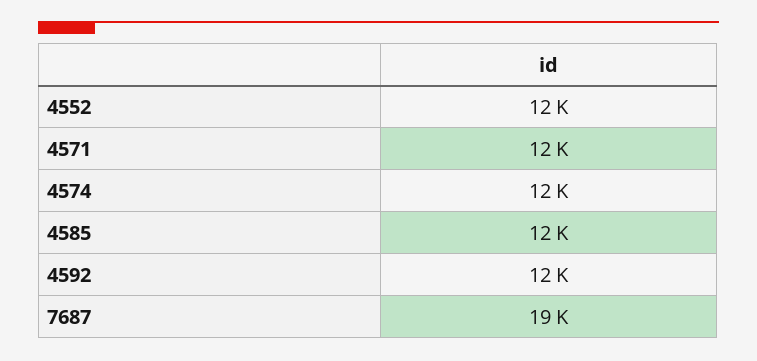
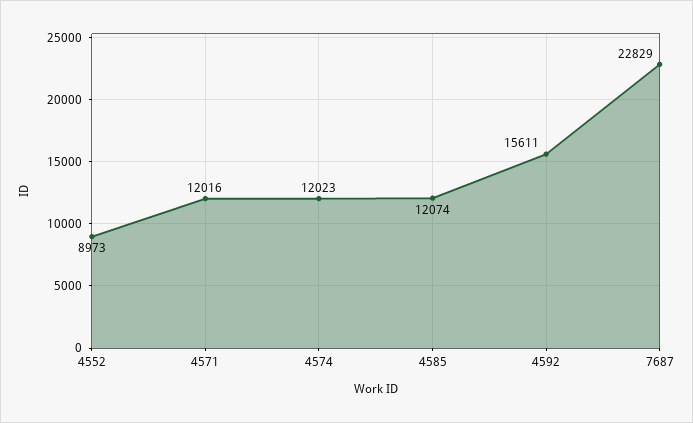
  {
-   "4552": 12000,
+   "4552": 8973,
    "4571": 12016,
    "4574": 12023,
    "4585": 12074,
-   "4592": 12000,
+   "4592": 15611,
-   "7687": 19000
+   "7687": 22829
  }

